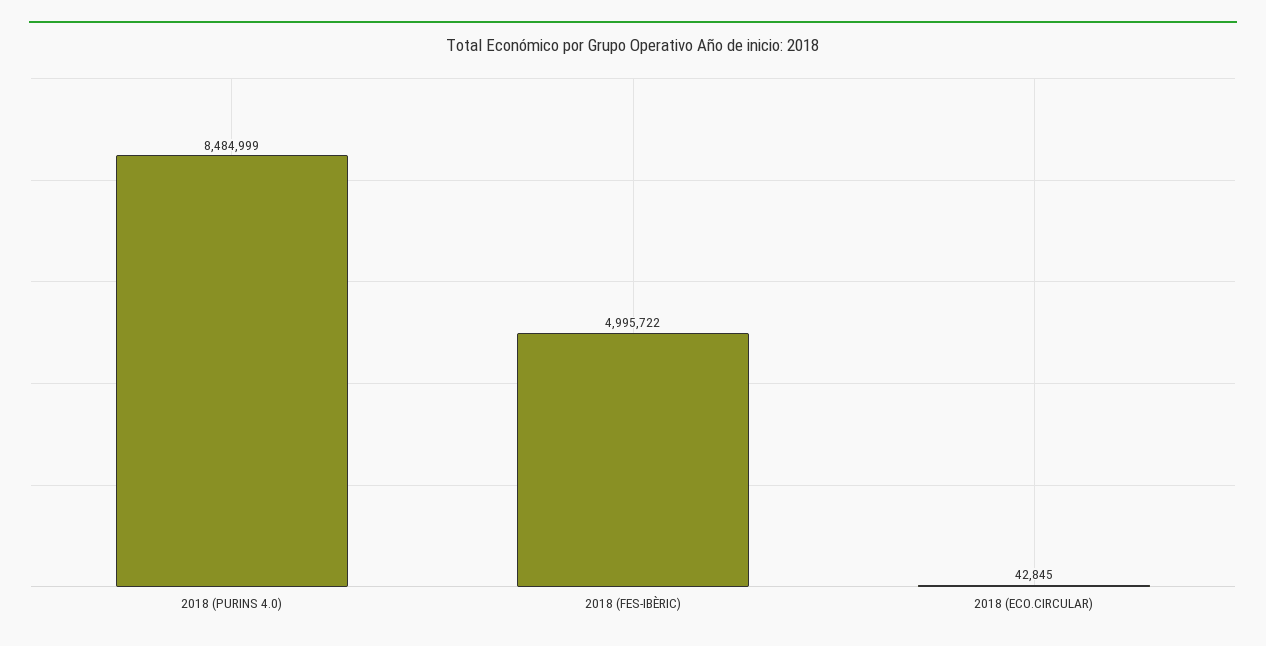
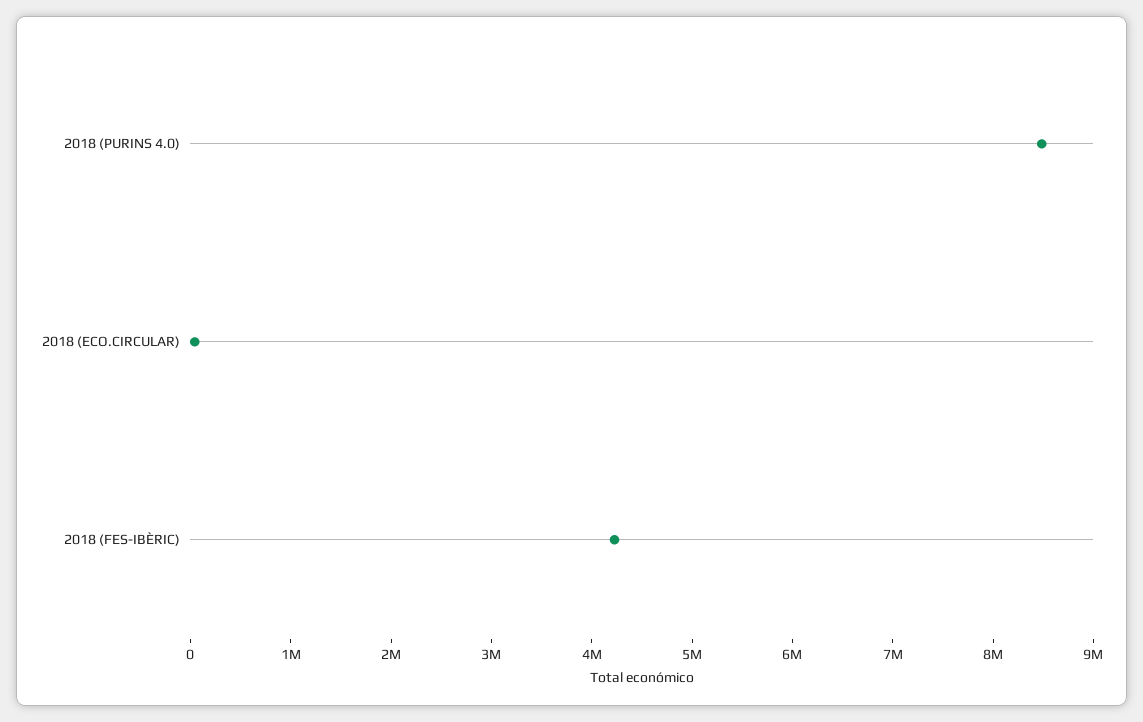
  {
    "2018 (PURINS 4.0)": 8484999,
-   "2018 (FES-IBÈRIC)": 4995722,
+   "2018 (FES-IBÈRIC)": 4200000,
    "2018 (ECO.CIRCULAR)": 42845
  }

